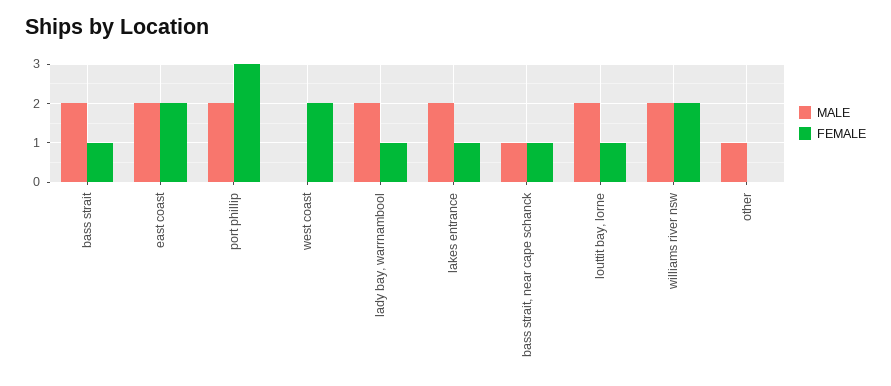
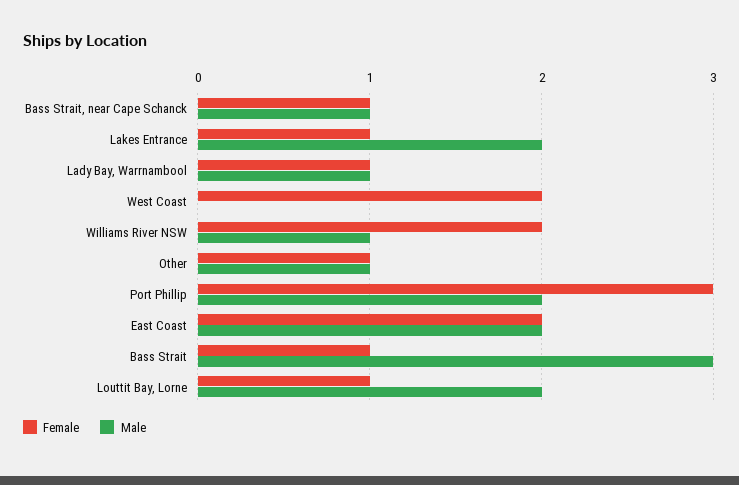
  {
    "MALE": {
-     "bass strait": 2,
+     "bass strait": 3,
      "east coast": 2,
      "port phillip": 2,
      "west coast": 0,
-     "lady bay, warrnambool": 2,
+     "lady bay, warrnambool": 1,
      "lakes entrance": 2,
      "bass strait, near cape schanck": 1,
      "louttit bay, lorne": 2,
-     "williams river nsw": 2,
+     "williams river nsw": 1,
      "other": 1
    },
    "FEMALE": {
      "bass strait": 1,
      "east coast": 2,
      "port phillip": 3,
      "west coast": 2,
      "lady bay, warrnambool": 1,
      "lakes entrance": 1,
      "bass strait, near cape schanck": 1,
      "louttit bay, lorne": 1,
      "williams river nsw": 2,
-     "other": 0
+     "other": 1
    }
  }

